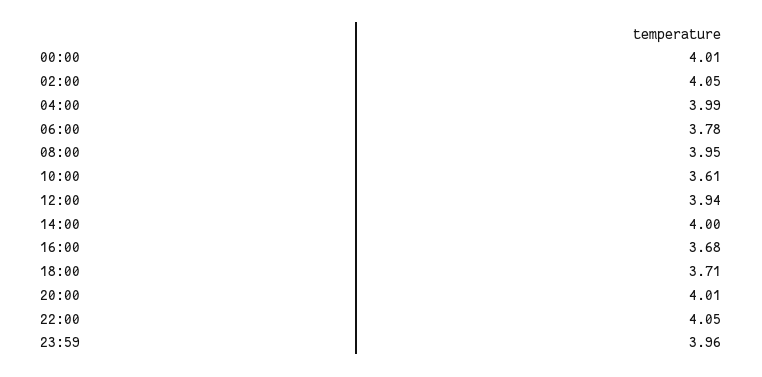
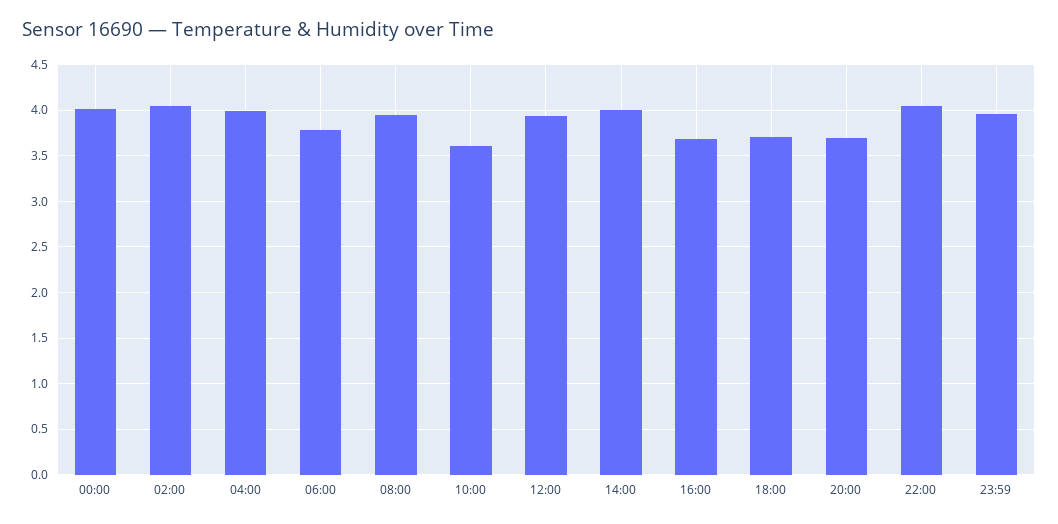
  {
    "00:00": 4.01,
    "02:00": 4.05,
    "04:00": 3.99,
    "06:00": 3.78,
    "08:00": 3.95,
    "10:00": 3.61,
    "12:00": 3.94,
    "14:00": 4,
    "16:00": 3.68,
    "18:00": 3.71,
-   "20:00": 4.01,
+   "20:00": 3.7,
    "22:00": 4.05,
    "23:59": 3.96
  }

